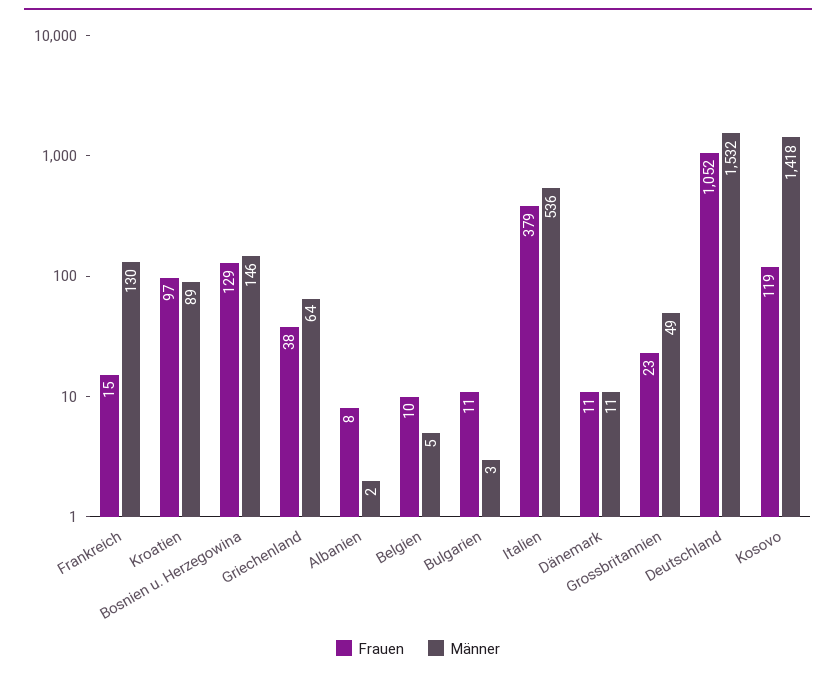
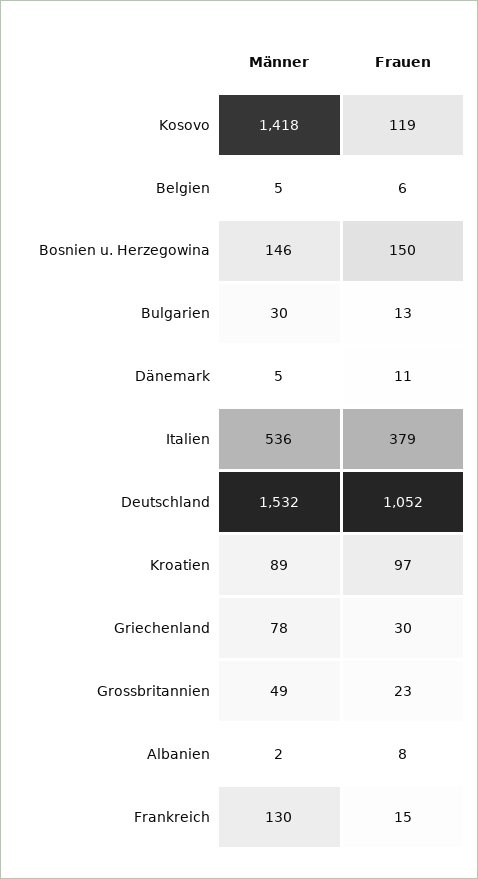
  {
    "Frauen": {
      "Frankreich": 15,
      "Kroatien": 97,
-     "Bosnien u. Herzegowina": 129,
+     "Bosnien u. Herzegowina": 150,
-     "Griechenland": 38,
+     "Griechenland": 30,
      "Albanien": 8,
-     "Belgien": 10,
+     "Belgien": 6,
-     "Bulgarien": 11,
+     "Bulgarien": 13,
      "Italien": 379,
      "Dänemark": 11,
      "Grossbritannien": 23,
      "Deutschland": 1052,
      "Kosovo": 119
    },
    "Männer": {
      "Frankreich": 130,
      "Kroatien": 89,
      "Bosnien u. Herzegowina": 146,
-     "Griechenland": 64,
+     "Griechenland": 78,
      "Albanien": 2,
      "Belgien": 5,
-     "Bulgarien": 3,
+     "Bulgarien": 30,
      "Italien": 536,
-     "Dänemark": 11,
+     "Dänemark": 5,
      "Grossbritannien": 49,
      "Deutschland": 1532,
      "Kosovo": 1418
    }
  }

